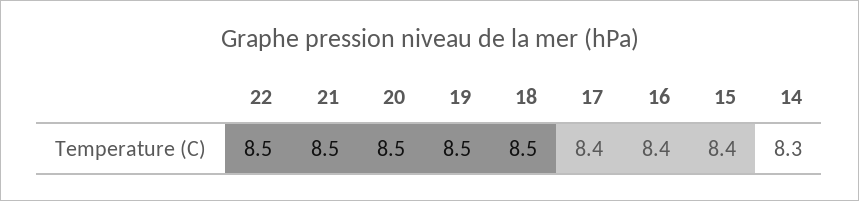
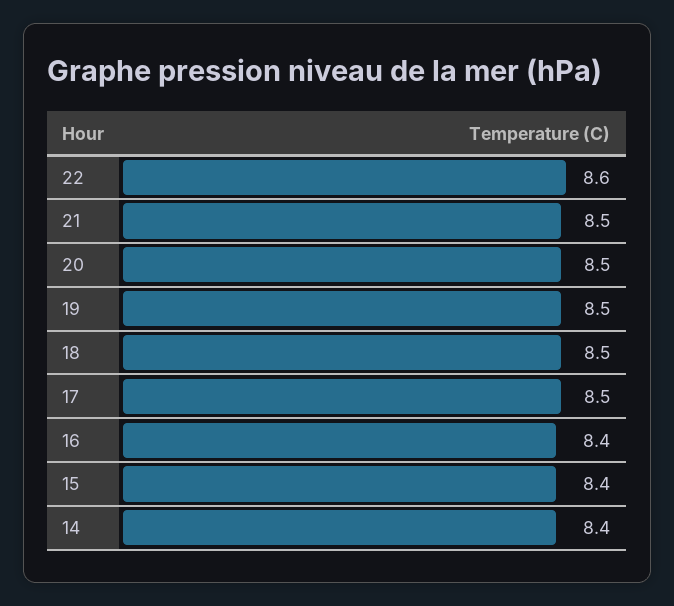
  {
-   "22": 8.5,
+   "22": 8.6,
    "21": 8.5,
    "20": 8.5,
    "19": 8.5,
    "18": 8.5,
-   "17": 8.4,
+   "17": 8.5,
    "16": 8.4,
    "15": 8.4,
-   "14": 8.3
+   "14": 8.4
  }

